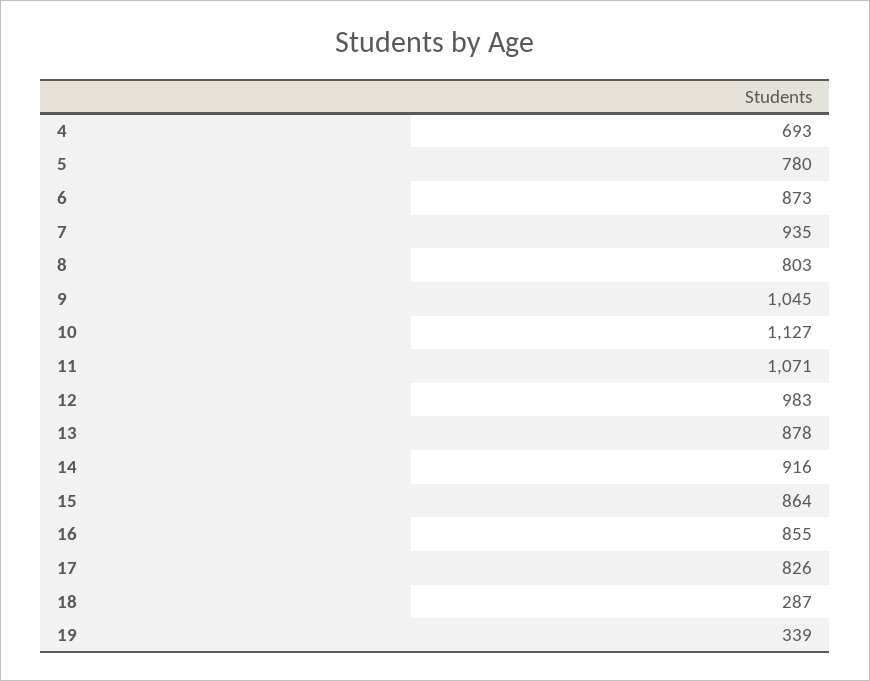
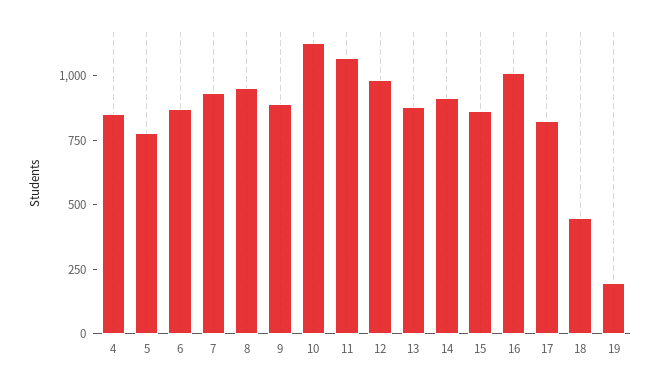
  {
-   "4": 693,
+   "4": 850,
    "5": 780,
    "6": 873,
    "7": 935,
-   "8": 803,
+   "8": 950,
-   "9": 1045,
+   "9": 900,
    "10": 1127,
    "11": 1071,
    "12": 983,
    "13": 878,
    "14": 916,
    "15": 864,
-   "16": 855,
+   "16": 1000,
    "17": 826,
-   "18": 287,
+   "18": 450,
-   "19": 339
+   "19": 200
  }

